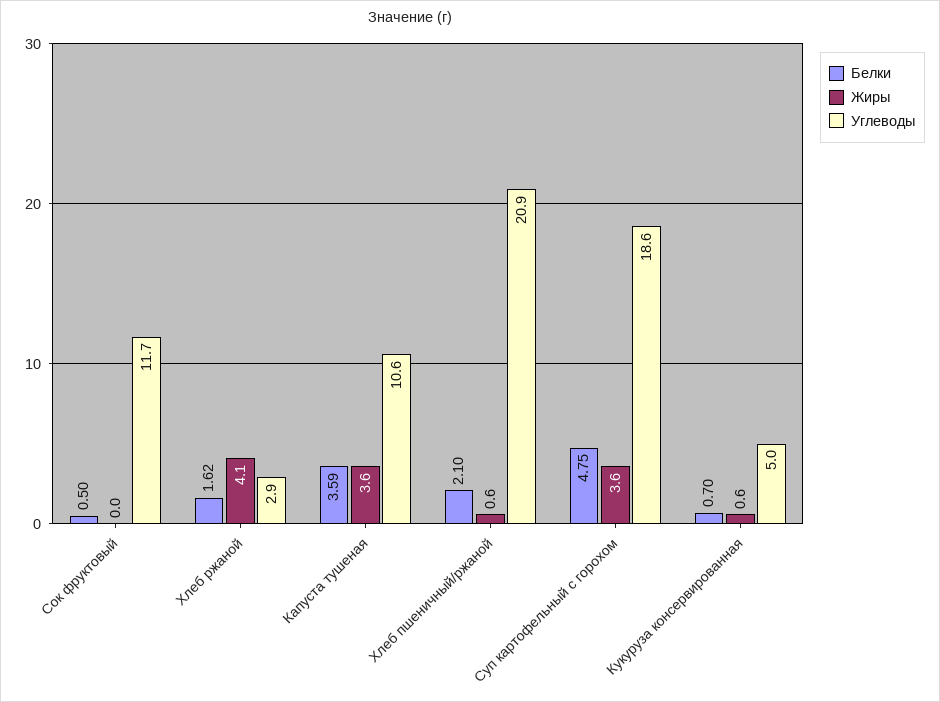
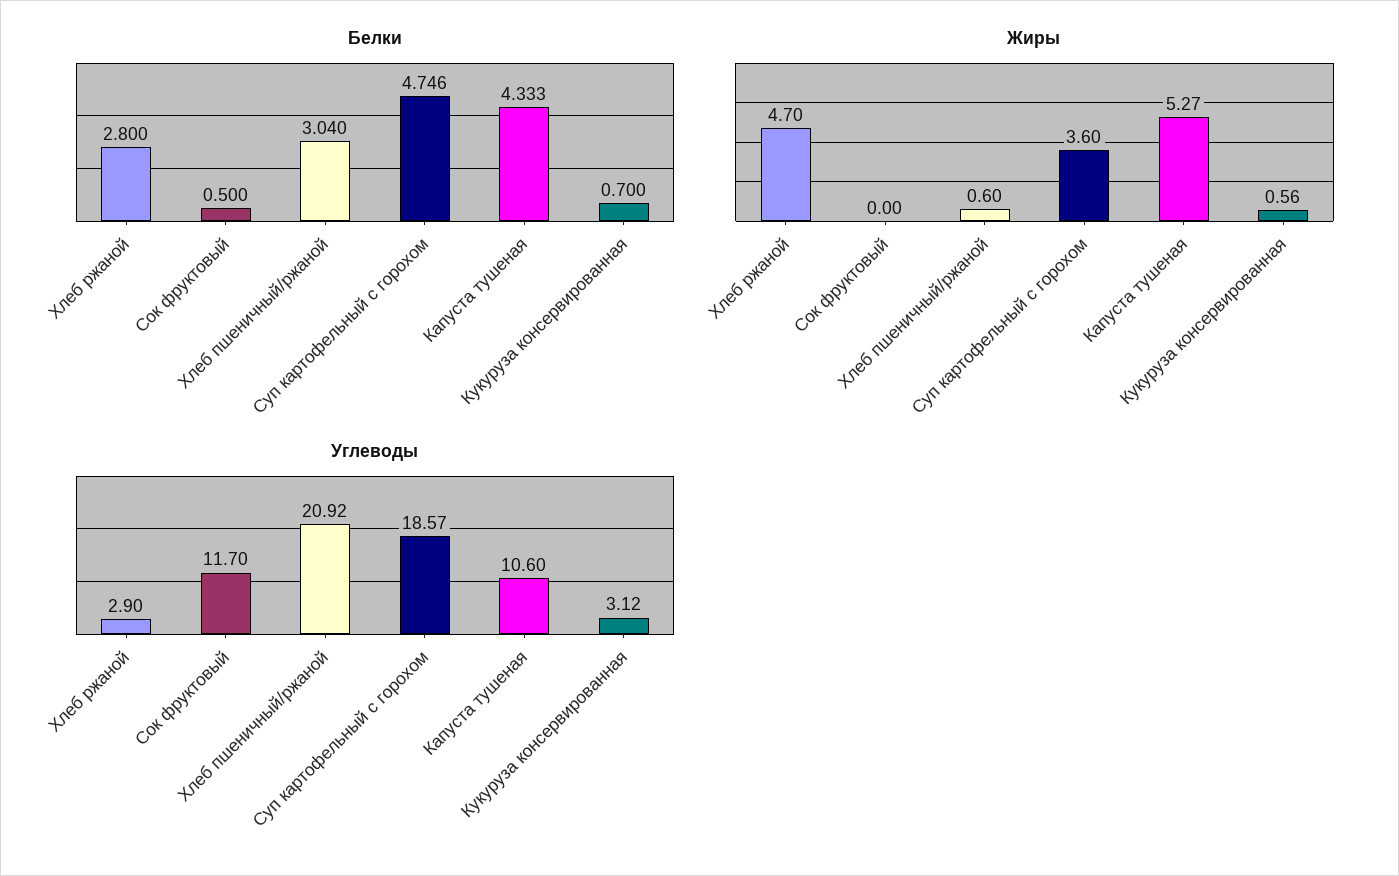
  {
    "Белки": {
      "Сок фруктовый": 0.5,
-     "Хлеб ржаной": 1.62,
+     "Хлеб ржаной": 2.8,
-     "Капуста тушеная": 3.59,
+     "Капуста тушеная": 4.333,
-     "Хлеб пшеничный/ржаной": 2.1,
+     "Хлеб пшеничный/ржаной": 3.04,
      "Суп картофельный с горохом": 4.746,
      "Кукуруза консервированная": 0.7
    },
    "Жиры": {
      "Сок фруктовый": 0,
-     "Хлеб ржаной": 4.1,
+     "Хлеб ржаной": 4.7,
-     "Капуста тушеная": 3.6,
+     "Капуста тушеная": 5.27,
      "Хлеб пшеничный/ржаной": 0.6,
      "Суп картофельный с горохом": 3.6,
      "Кукуруза консервированная": 0.56
    },
    "Углеводы": {
      "Сок фруктовый": 11.7,
      "Хлеб ржаной": 2.9,
      "Капуста тушеная": 10.6,
      "Хлеб пшеничный/ржаной": 20.92,
      "Суп картофельный с горохом": 18.57,
-     "Кукуруза консервированная": 5
+     "Кукуруза консервированная": 3.12
    }
  }

